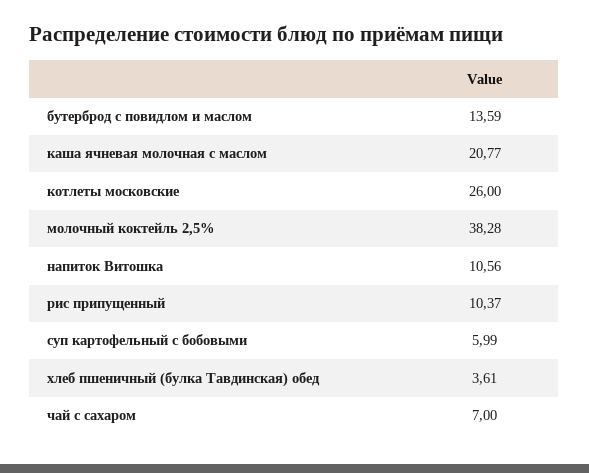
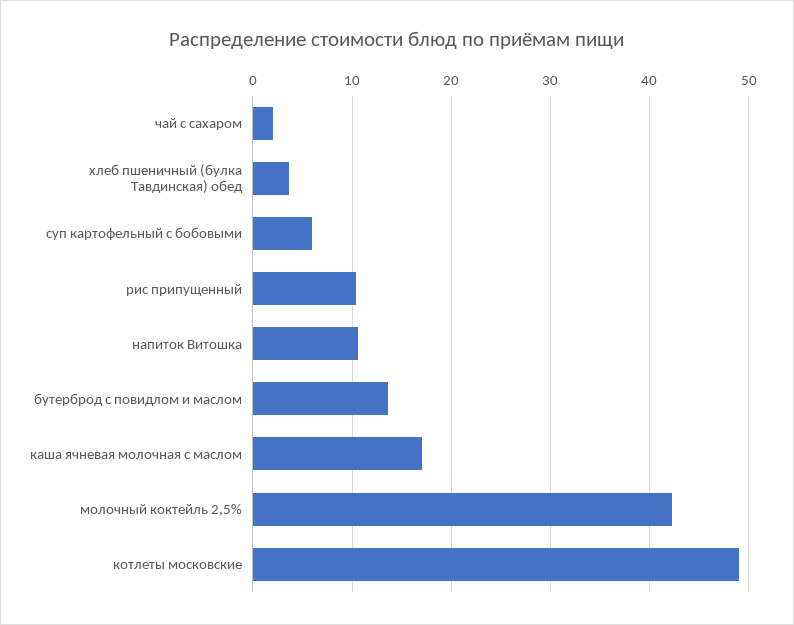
  {
    "бутерброд с повидлом и маслом": 13.59,
-   "каша ячневая молочная с маслом": 20.77,
+   "каша ячневая молочная с маслом": 17,
-   "котлеты московские": 26,
+   "котлеты московские": 49,
-   "молочный коктейль 2,5%": 38.28,
+   "молочный коктейль 2,5%": 42,
    "напиток Витошка": 10.56,
    "рис припущенный": 10.37,
    "суп картофельный с бобовыми": 5.99,
    "хлеб пшеничный (булка Тавдинская) обед": 3.61,
-   "чай с сахаром": 7
+   "чай с сахаром": 2
  }

